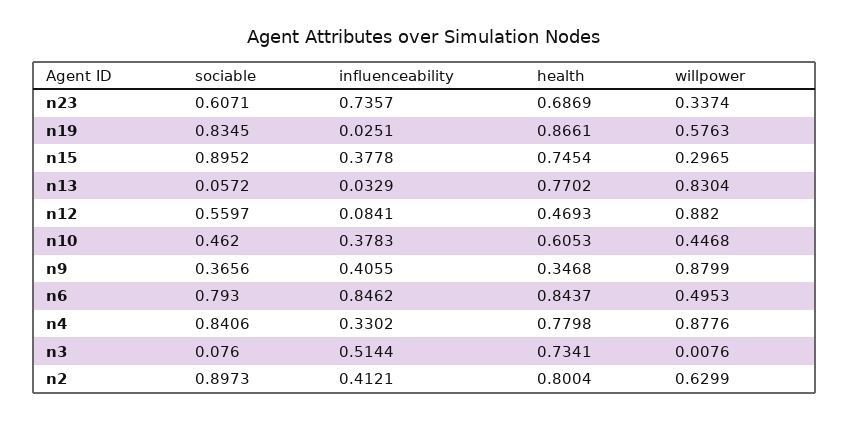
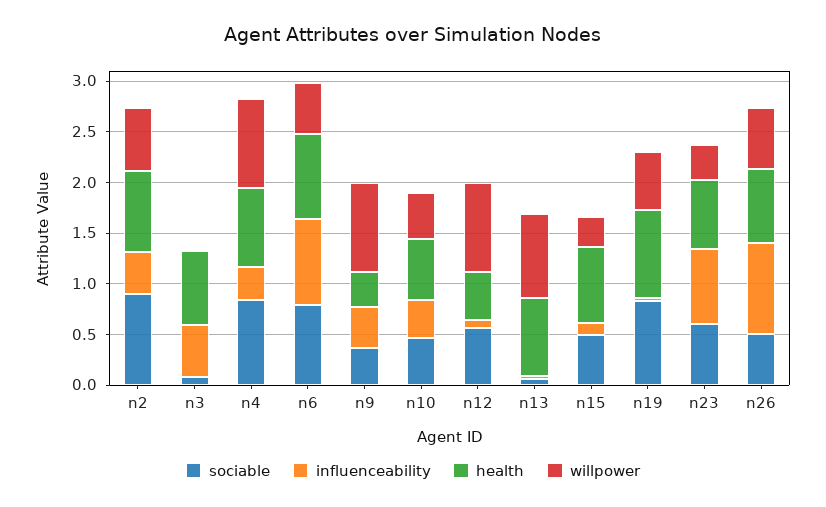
  {
    "sociable": {
      "n23": 0.6071,
      "n19": 0.8345,
-     "n15": 0.8952,
+     "n15": 0.5,
      "n13": 0.0572,
      "n12": 0.5597,
      "n10": 0.462,
      "n9": 0.3656,
      "n6": 0.793,
      "n4": 0.8406,
      "n3": 0.076,
-     "n2": 0.8973
+     "n2": 0.8973,
+     "n26": 0.5
    },
    "influenceability": {
      "n23": 0.7357,
      "n19": 0.0251,
-     "n15": 0.3778,
+     "n15": 0.1,
      "n13": 0.0329,
      "n12": 0.0841,
      "n10": 0.3783,
      "n9": 0.4055,
      "n6": 0.8462,
      "n4": 0.3302,
      "n3": 0.5144,
-     "n2": 0.4121
+     "n2": 0.4121,
+     "n26": 0.9
    },
    "health": {
      "n23": 0.6869,
      "n19": 0.8661,
      "n15": 0.7454,
      "n13": 0.7702,
      "n12": 0.4693,
      "n10": 0.6053,
      "n9": 0.3468,
      "n6": 0.8437,
      "n4": 0.7798,
      "n3": 0.7341,
-     "n2": 0.8004
+     "n2": 0.8004,
+     "n26": 0.7
    },
    "willpower": {
      "n23": 0.3374,
      "n19": 0.5763,
      "n15": 0.2965,
      "n13": 0.8304,
      "n12": 0.882,
      "n10": 0.4468,
      "n9": 0.8799,
      "n6": 0.4953,
      "n4": 0.8776,
      "n3": 0.0076,
-     "n2": 0.6299
+     "n2": 0.6299,
+     "n26": 0.6
    }
  }

